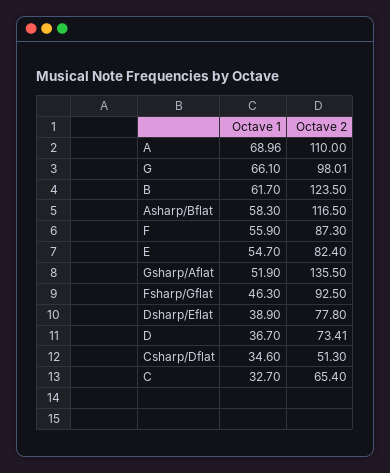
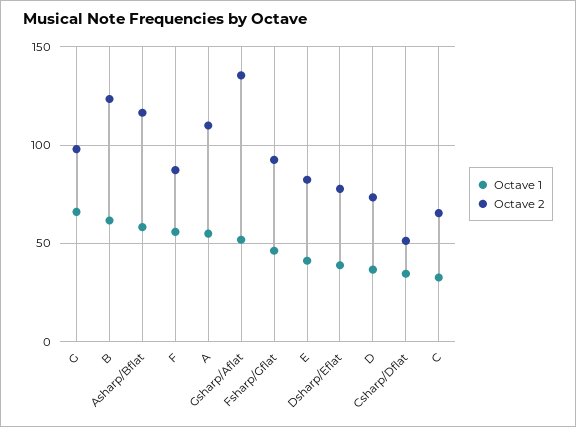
  {
    "Octave 1": {
-     "A": 68.96,
+     "A": 55,
      "G": 66.1,
      "B": 61.7,
      "Asharp/Bflat": 58.3,
      "F": 55.9,
-     "E": 54.7,
+     "E": 40,
      "Gsharp/Aflat": 51.9,
      "Fsharp/Gflat": 46.3,
      "Dsharp/Eflat": 38.9,
      "D": 36.7,
      "Csharp/Dflat": 34.6,
      "C": 32.7
    },
    "Octave 2": {
      "A": 110,
      "G": 98.01,
      "B": 123.5,
      "Asharp/Bflat": 116.5,
      "F": 87.3,
      "E": 82.4,
      "Gsharp/Aflat": 135.5,
      "Fsharp/Gflat": 92.5,
      "Dsharp/Eflat": 77.8,
      "D": 73.41,
      "Csharp/Dflat": 51.3,
      "C": 65.4
    }
  }

